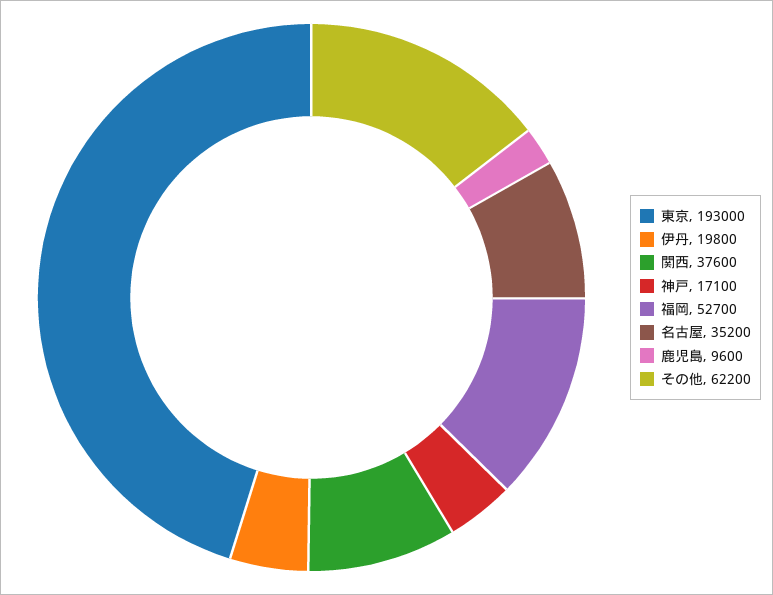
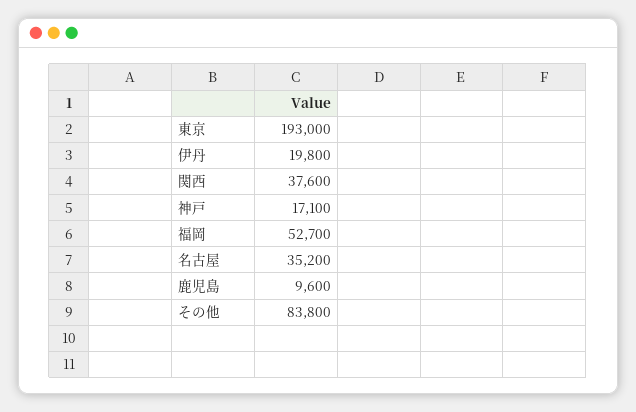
  {
    "東京": 193000,
    "伊丹": 19800,
    "関西": 37600,
    "神戸": 17100,
    "福岡": 52700,
    "名古屋": 35200,
    "鹿児島": 9600,
-   "その他": 62200
+   "その他": 83800
  }

